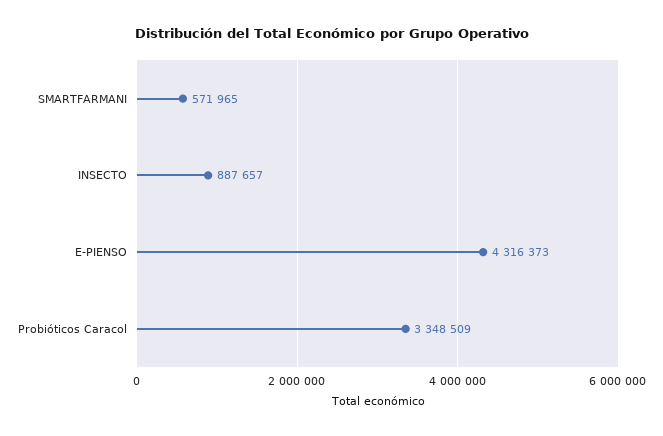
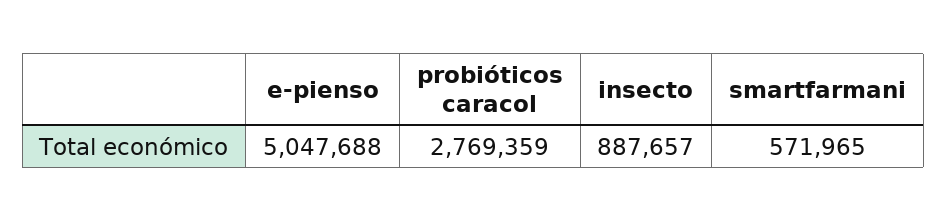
  {
    "SMARTFARMANI": 571965,
    "INSECTO": 887657,
-   "E-PIENSO": 4316373,
+   "E-PIENSO": 5047688,
-   "Probióticos Caracol": 3348509
+   "Probióticos Caracol": 2769359
  }

